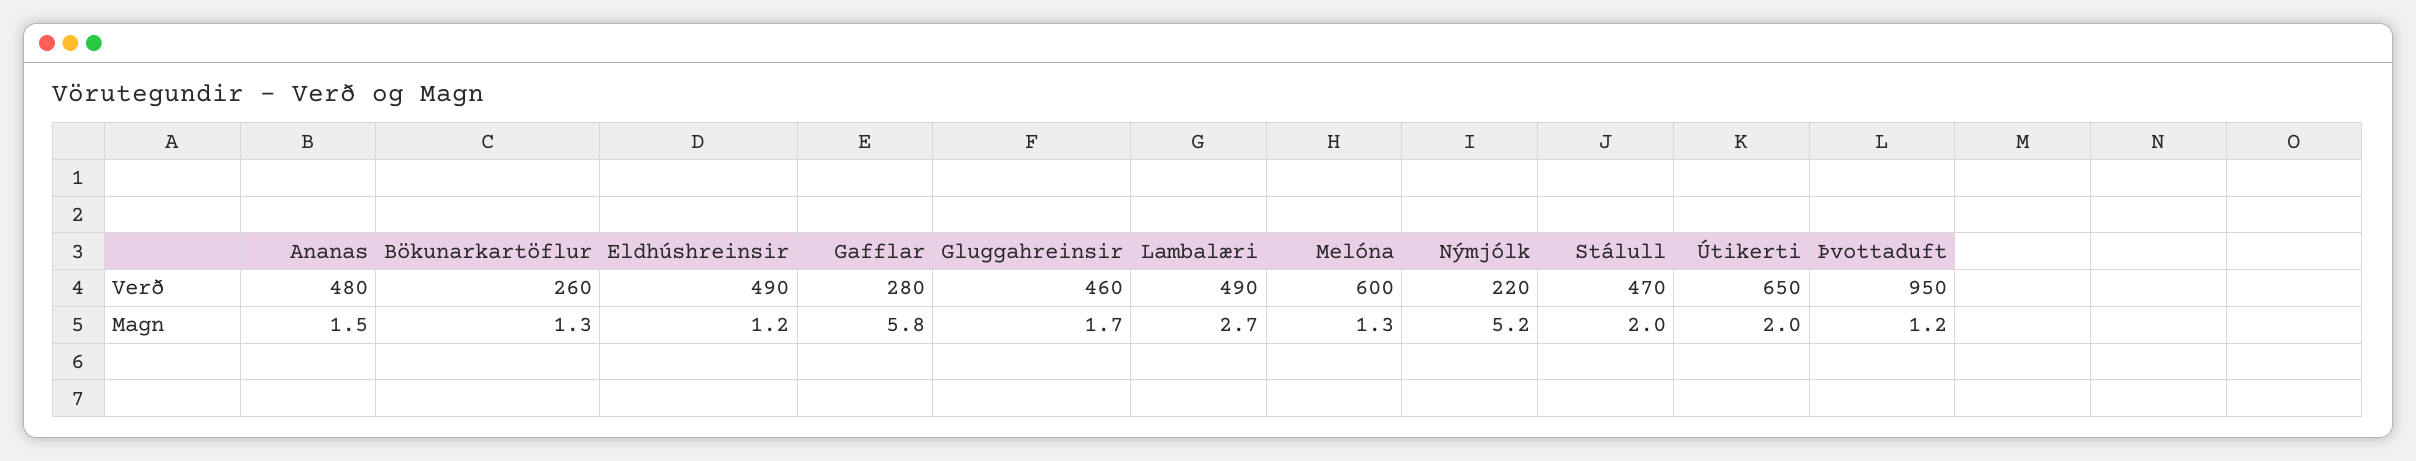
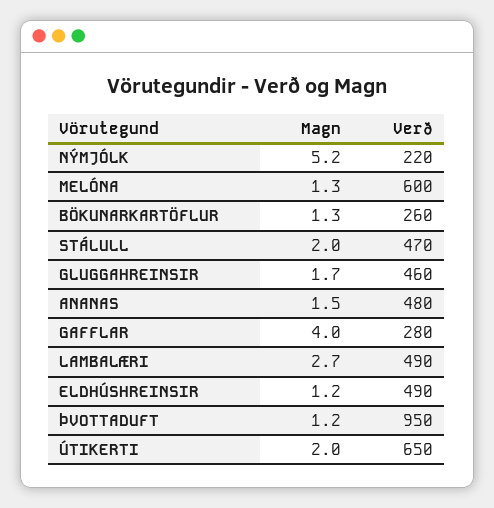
  {
    "Ananas": {
      "Verð": 480,
      "Magn": 1.5
    },
    "Bökunarkartöflur": {
      "Verð": 260,
      "Magn": 1.3
    },
    "Eldhúshreinsir": {
      "Verð": 490,
      "Magn": 1.2
    },
    "Gafflar": {
      "Verð": 280,
-     "Magn": 5.8
+     "Magn": 4
    },
    "Gluggahreinsir": {
      "Verð": 460,
      "Magn": 1.7
    },
    "Lambalæri": {
      "Verð": 490,
      "Magn": 2.7
    },
    "Melóna": {
      "Verð": 600,
      "Magn": 1.3
    },
    "Nýmjólk": {
      "Verð": 220,
      "Magn": 5.2
    },
    "Stálull": {
      "Verð": 470,
      "Magn": 2
    },
    "Útikerti": {
      "Verð": 650,
      "Magn": 2
    },
    "Þvottaduft": {
      "Verð": 950,
      "Magn": 1.2
    }
  }

